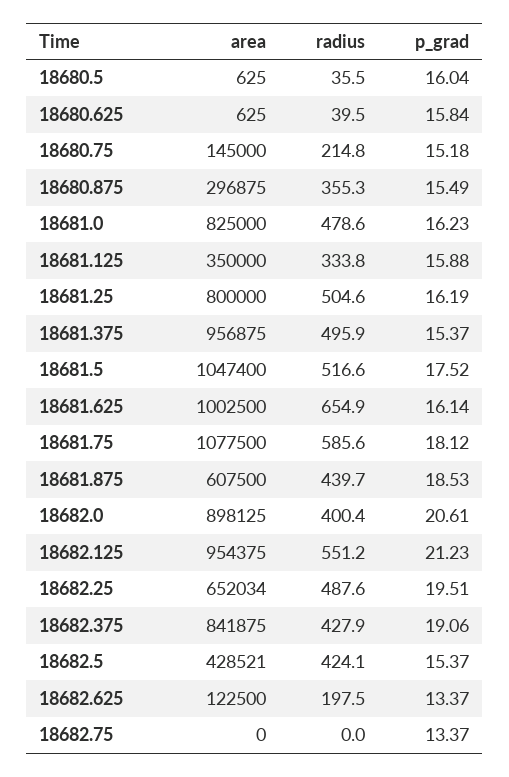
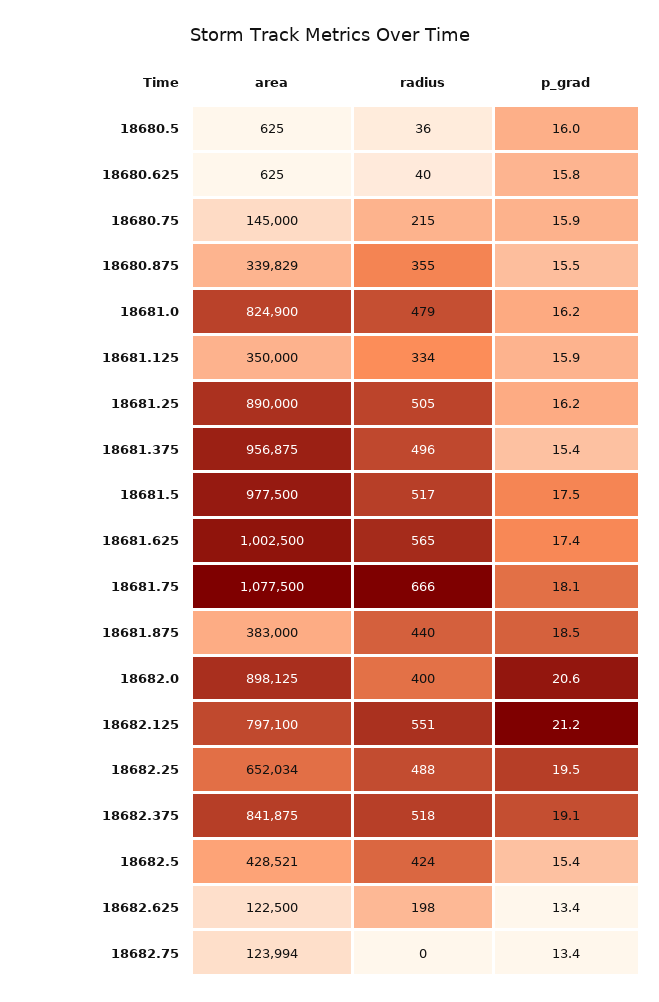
  {
    "area": {
      "18680.5": 625,
      "18680.625": 625,
      "18680.75": 145000,
-     "18680.875": 296875,
+     "18680.875": 339829,
-     "18681.0": 825000,
+     "18681.0": 824900,
      "18681.125": 350000,
-     "18681.25": 800000,
+     "18681.25": 890000,
      "18681.375": 956875,
-     "18681.5": 1047400,
+     "18681.5": 977500,
      "18681.625": 1002500,
      "18681.75": 1077500,
-     "18681.875": 607500,
+     "18681.875": 383000,
      "18682.0": 898125,
-     "18682.125": 954375,
+     "18682.125": 797100,
      "18682.25": 652034,
      "18682.375": 841875,
      "18682.5": 428521,
      "18682.625": 122500,
-     "18682.75": 0
+     "18682.75": 123994
    },
    "radius": {
      "18680.5": 35.5,
      "18680.625": 39.5,
      "18680.75": 214.8,
      "18680.875": 355.3,
      "18681.0": 478.6,
      "18681.125": 333.8,
      "18681.25": 504.6,
      "18681.375": 495.9,
      "18681.5": 516.6,
-     "18681.625": 654.9,
+     "18681.625": 565,
-     "18681.75": 585.6,
+     "18681.75": 666,
      "18681.875": 439.7,
      "18682.0": 400.4,
      "18682.125": 551.2,
      "18682.25": 487.6,
-     "18682.375": 427.9,
+     "18682.375": 518,
      "18682.5": 424.1,
      "18682.625": 197.5,
      "18682.75": 0
    },
    "p_grad": {
      "18680.5": 16.04,
      "18680.625": 15.84,
-     "18680.75": 15.18,
+     "18680.75": 15.9,
      "18680.875": 15.49,
      "18681.0": 16.23,
      "18681.125": 15.88,
      "18681.25": 16.19,
      "18681.375": 15.37,
      "18681.5": 17.52,
-     "18681.625": 16.14,
+     "18681.625": 17.4,
      "18681.75": 18.12,
      "18681.875": 18.53,
      "18682.0": 20.61,
      "18682.125": 21.23,
      "18682.25": 19.51,
      "18682.375": 19.06,
      "18682.5": 15.37,
      "18682.625": 13.37,
      "18682.75": 13.37
    }
  }

